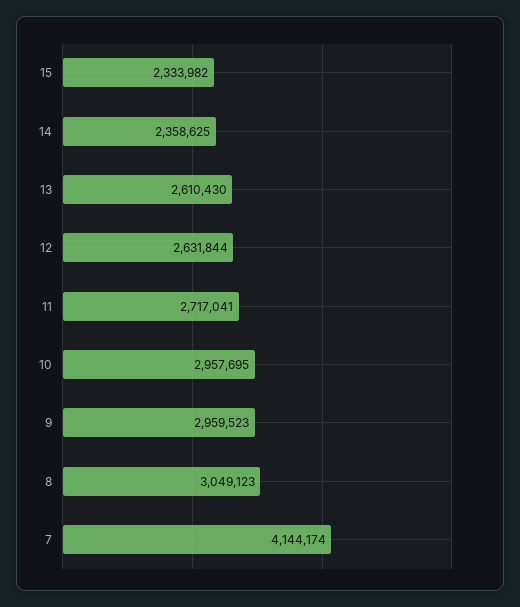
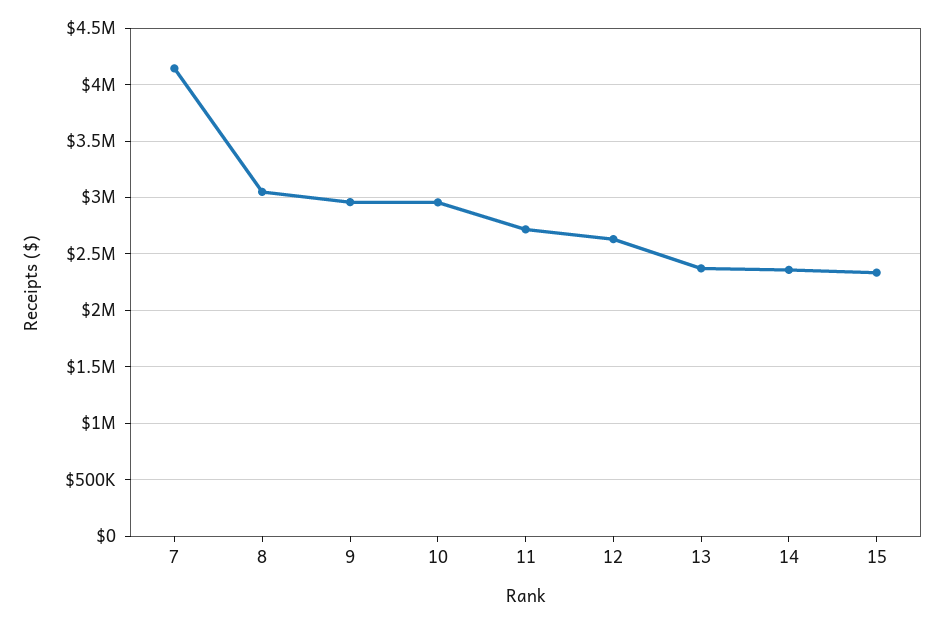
  {
    "15": 2333982,
    "14": 2358625,
-   "13": 2610430,
+   "13": 2400000,
    "12": 2631844,
    "11": 2717041,
    "10": 2957695,
    "9": 2959523,
    "8": 3049123,
    "7": 4144174
  }

